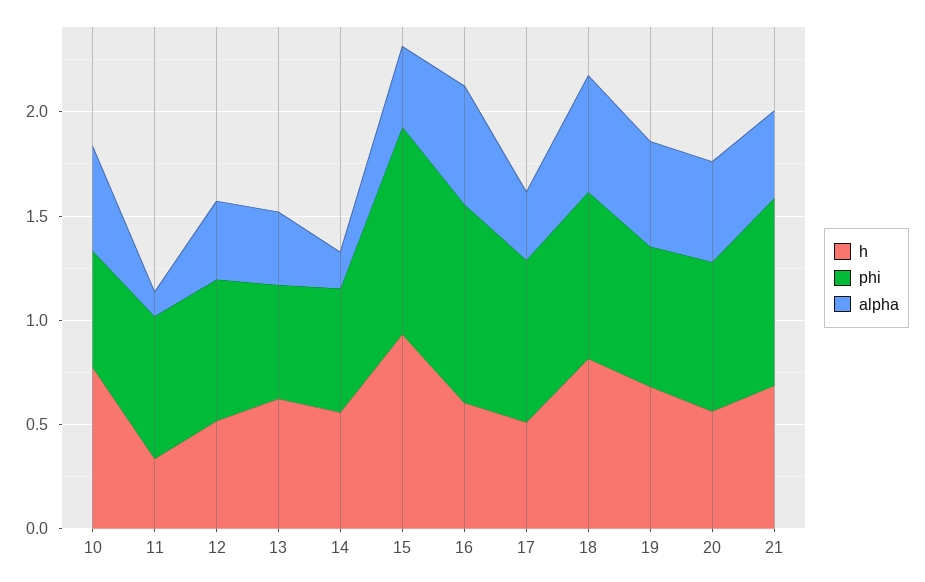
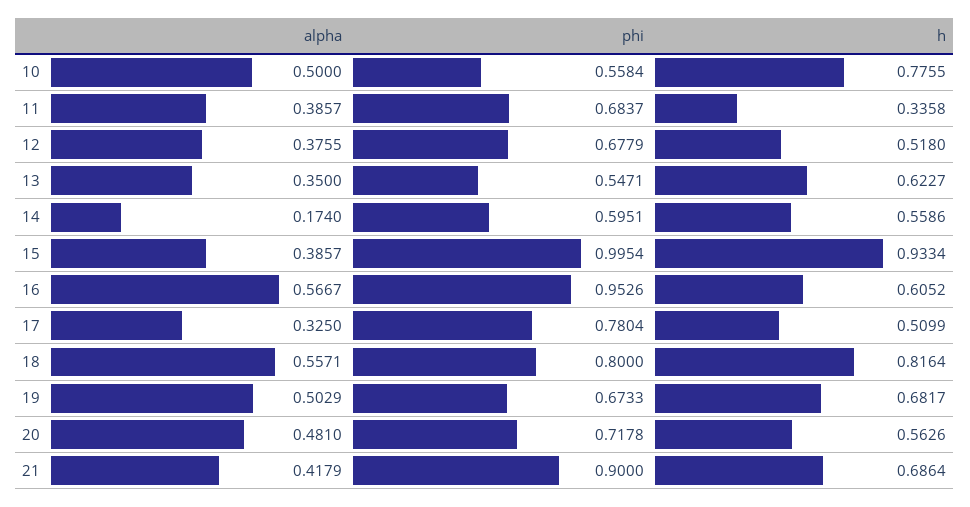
  {
    "h": {
      "10": 0.7755,
      "11": 0.3358,
      "12": 0.518,
      "13": 0.6227,
      "14": 0.5586,
      "15": 0.9334,
      "16": 0.6052,
      "17": 0.5099,
      "18": 0.8164,
      "19": 0.6817,
      "20": 0.5626,
      "21": 0.6864
    },
    "phi": {
      "10": 0.5584,
      "11": 0.6837,
      "12": 0.6779,
      "13": 0.5471,
      "14": 0.5951,
      "15": 0.9954,
      "16": 0.9526,
      "17": 0.7804,
      "18": 0.8,
      "19": 0.6733,
      "20": 0.7178,
      "21": 0.9
    },
    "alpha": {
      "10": 0.5,
-     "11": 0.1,
+     "11": 0.3857,
      "12": 0.3755,
      "13": 0.35,
      "14": 0.174,
      "15": 0.3857,
      "16": 0.5667,
      "17": 0.325,
      "18": 0.5571,
      "19": 0.5029,
      "20": 0.481,
      "21": 0.4179
    }
  }

